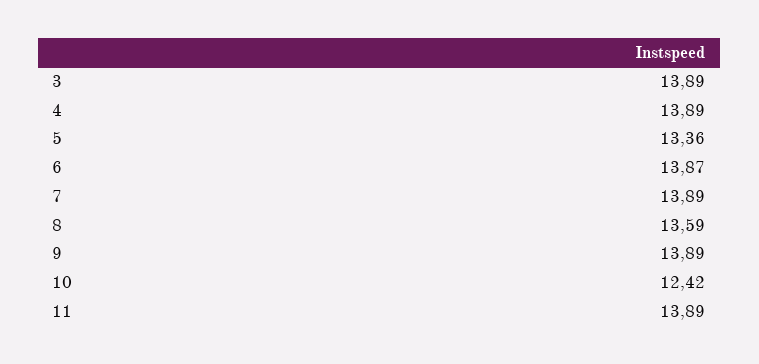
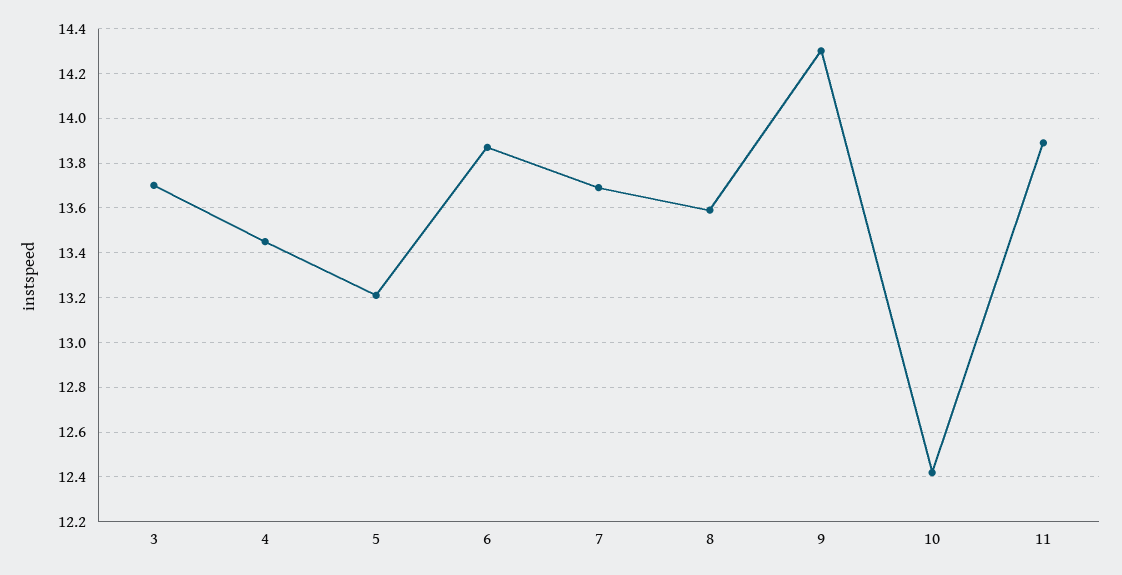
  {
-   "3": 13.89,
+   "3": 13.7,
-   "4": 13.89,
+   "4": 13.45,
-   "5": 13.36,
+   "5": 13.2,
    "6": 13.87,
-   "7": 13.89,
+   "7": 13.7,
    "8": 13.59,
-   "9": 13.89,
+   "9": 14.3,
    "10": 12.42,
    "11": 13.89
  }

